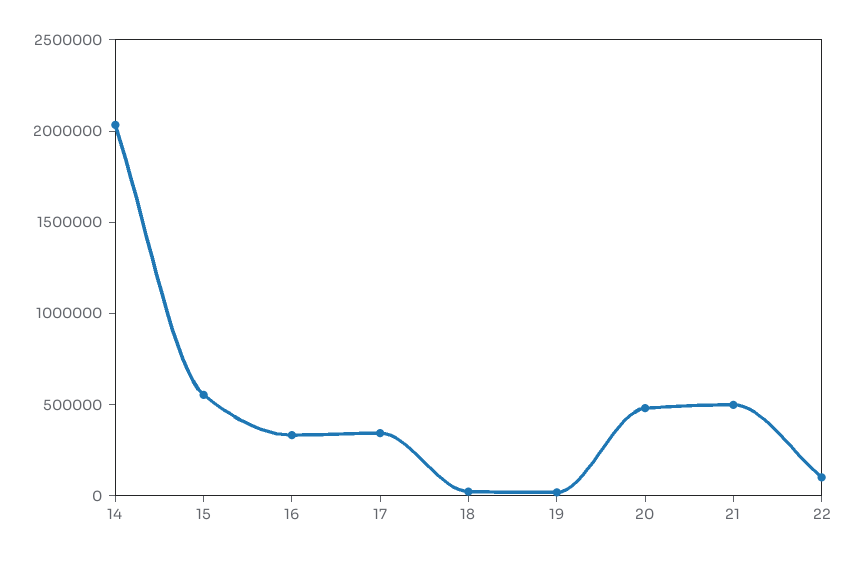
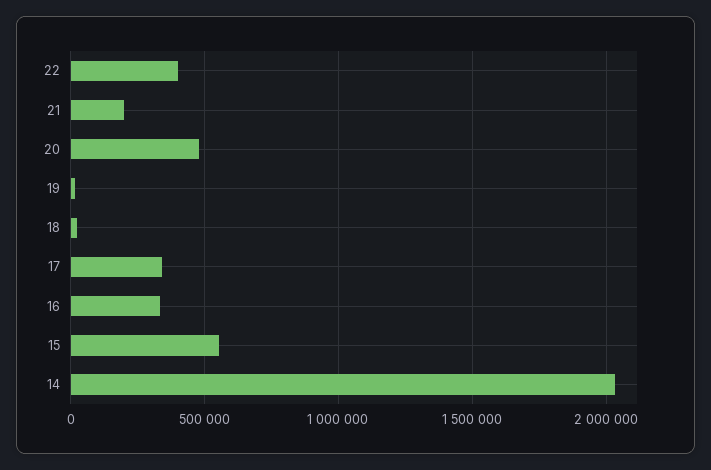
  {
    "14": 2050000,
    "15": 550000,
    "16": 350000,
    "17": 350000,
    "18": 0,
    "19": 0,
    "20": 500000,
-   "21": 500000,
+   "21": 200000,
-   "22": 100000
+   "22": 400000
  }

